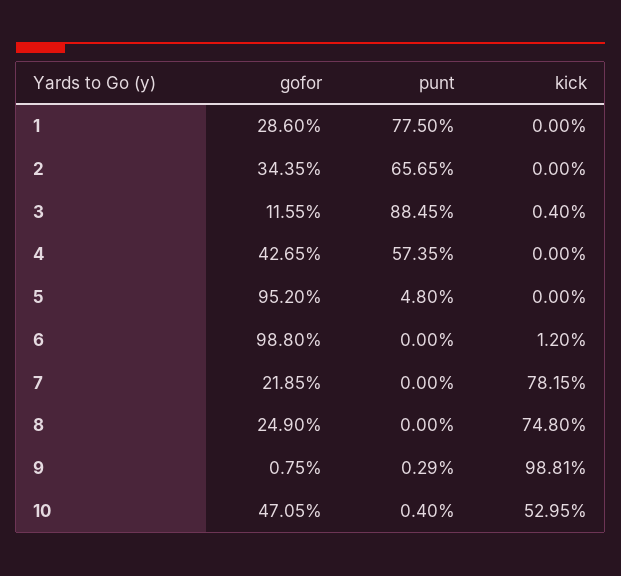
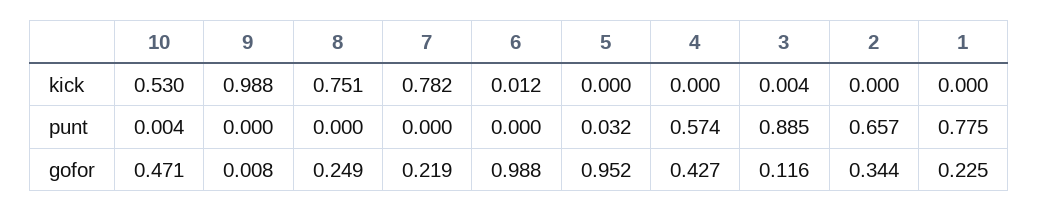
  {
    "gofor": {
-     "1": 0.286,
+     "1": 0.225,
      "2": 0.3435,
      "3": 0.1155,
      "4": 0.4265,
      "5": 0.952,
      "6": 0.988,
      "7": 0.2185,
      "8": 0.249,
      "9": 0.0075,
      "10": 0.4705
    },
    "punt": {
      "1": 0.775,
      "2": 0.6565,
      "3": 0.8845,
      "4": 0.5735,
-     "5": 0.048,
+     "5": 0.032,
      "6": 0,
      "7": 0,
      "8": 0,
-     "9": 0.0029,
+     "9": 0,
      "10": 0.004
    },
    "kick": {
      "1": 0,
      "2": 0,
      "3": 0.004,
      "4": 0,
      "5": 0,
      "6": 0.012,
      "7": 0.7815,
-     "8": 0.748,
+     "8": 0.751,
      "9": 0.9881,
      "10": 0.5295
    }
  }

